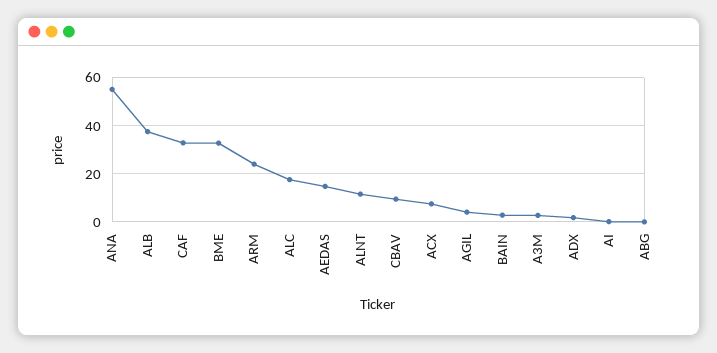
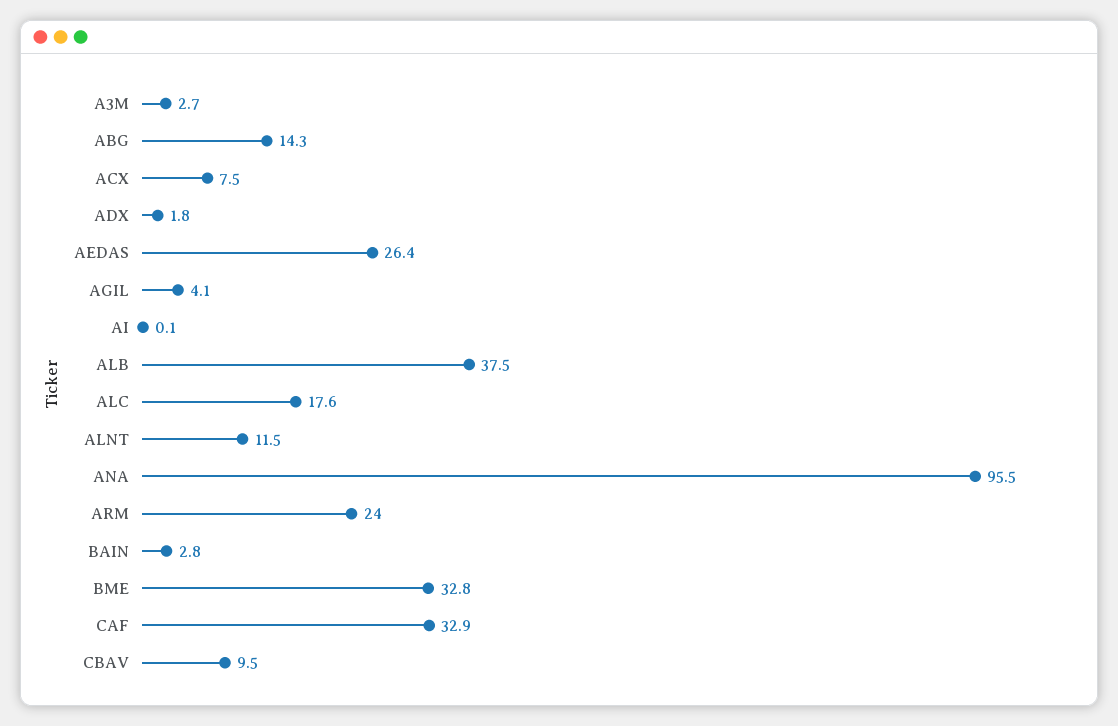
  {
-   "ANA": 55,
+   "ANA": 95.5,
    "ALB": 37.5,
    "CAF": 32.9,
    "BME": 32.8,
    "ARM": 24,
    "ALC": 17.6,
-   "AEDAS": 15,
+   "AEDAS": 26.4,
    "ALNT": 11.5,
    "CBAV": 9.5,
    "ACX": 7.5,
    "AGIL": 4.1,
    "BAIN": 2.8,
    "A3M": 2.7,
    "ADX": 1.8,
    "AI": 0.1,
-   "ABG": 0
+   "ABG": 14.3
  }

